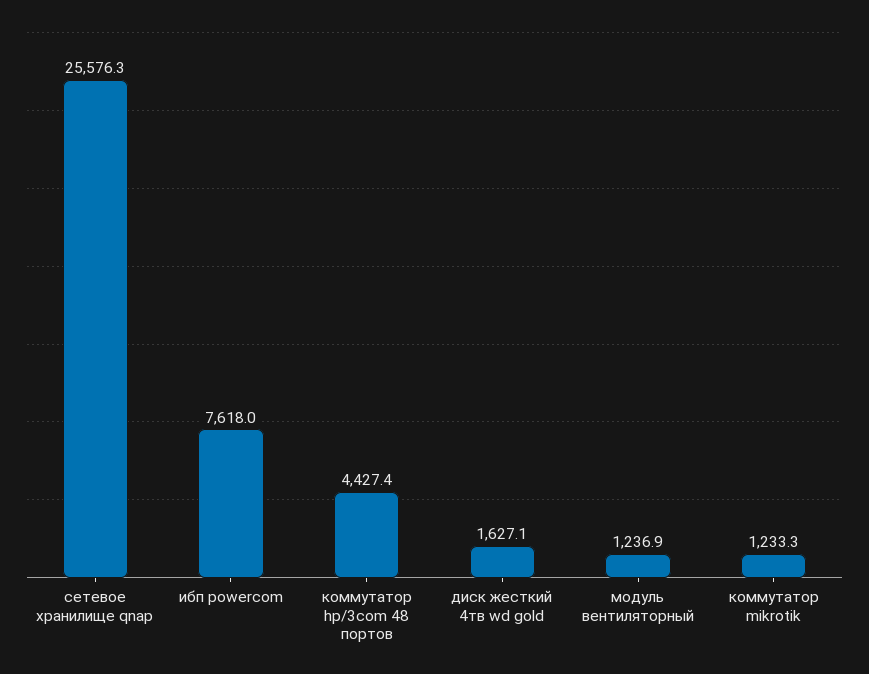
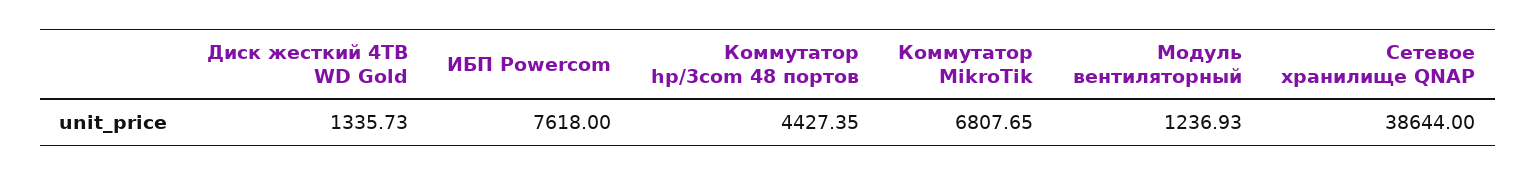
  {
-   "сетевое хранилище qnap": 25576.3,
+   "сетевое хранилище qnap": 38644,
    "ибп powercom": 7618,
    "коммутатор hp/3com 48 портов": 4427.35,
-   "диск жесткий 4тв wd gold": 1627.1,
+   "диск жесткий 4тв wd gold": 1335.73,
    "модуль вентиляторный": 1236.93,
-   "коммутатор mikrotik": 1233.3
+   "коммутатор mikrotik": 6807.65
  }

